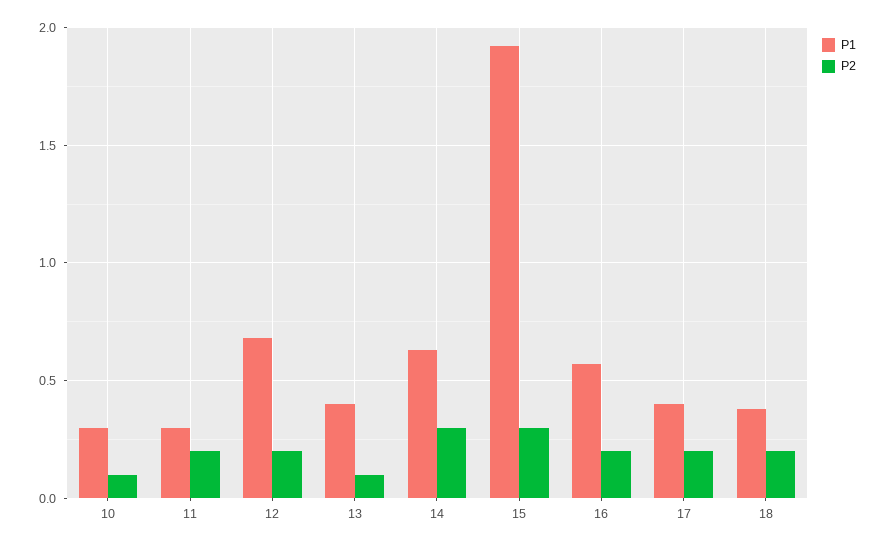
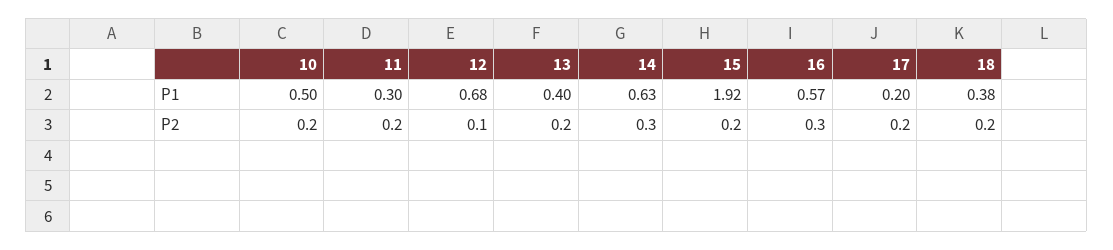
  {
    "P1": {
-     "10": 0.3,
+     "10": 0.5,
      "11": 0.3,
      "12": 0.68,
      "13": 0.4,
      "14": 0.63,
      "15": 1.92,
      "16": 0.57,
-     "17": 0.4,
+     "17": 0.2,
      "18": 0.38
    },
    "P2": {
-     "10": 0.1,
+     "10": 0.2,
      "11": 0.2,
-     "12": 0.2,
+     "12": 0.1,
-     "13": 0.1,
+     "13": 0.2,
      "14": 0.3,
-     "15": 0.3,
+     "15": 0.2,
-     "16": 0.2,
+     "16": 0.3,
      "17": 0.2,
      "18": 0.2
    }
  }

